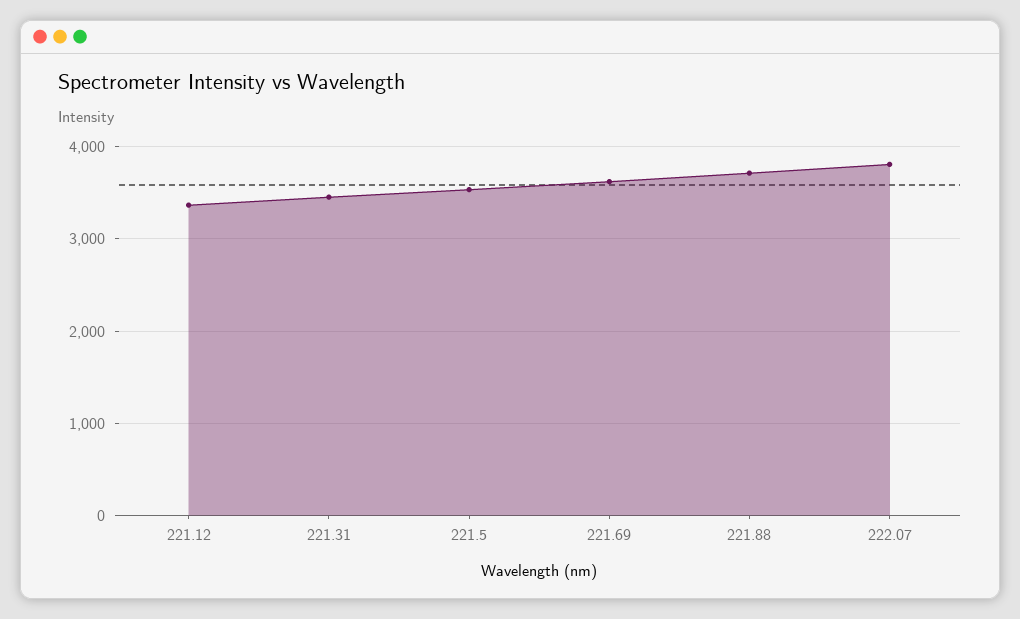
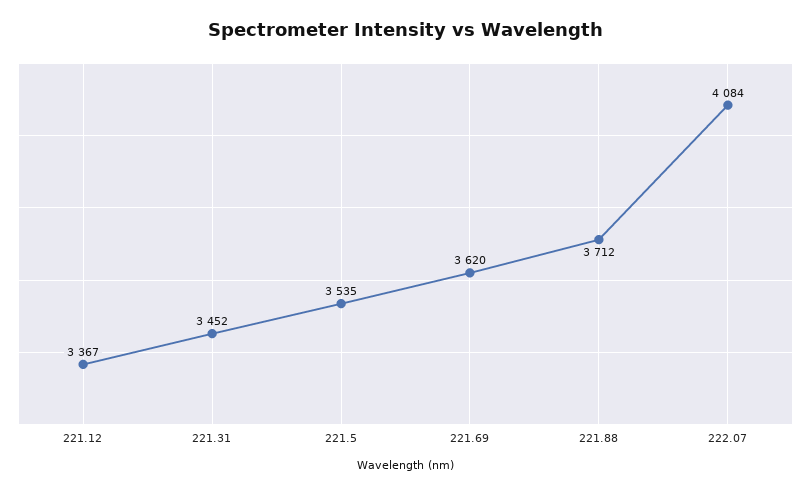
  {
    "221.12": 3367,
    "221.31": 3452,
    "221.5": 3535,
    "221.69": 3620,
    "221.88": 3712,
-   "222.07": 3800
+   "222.07": 4084
  }

